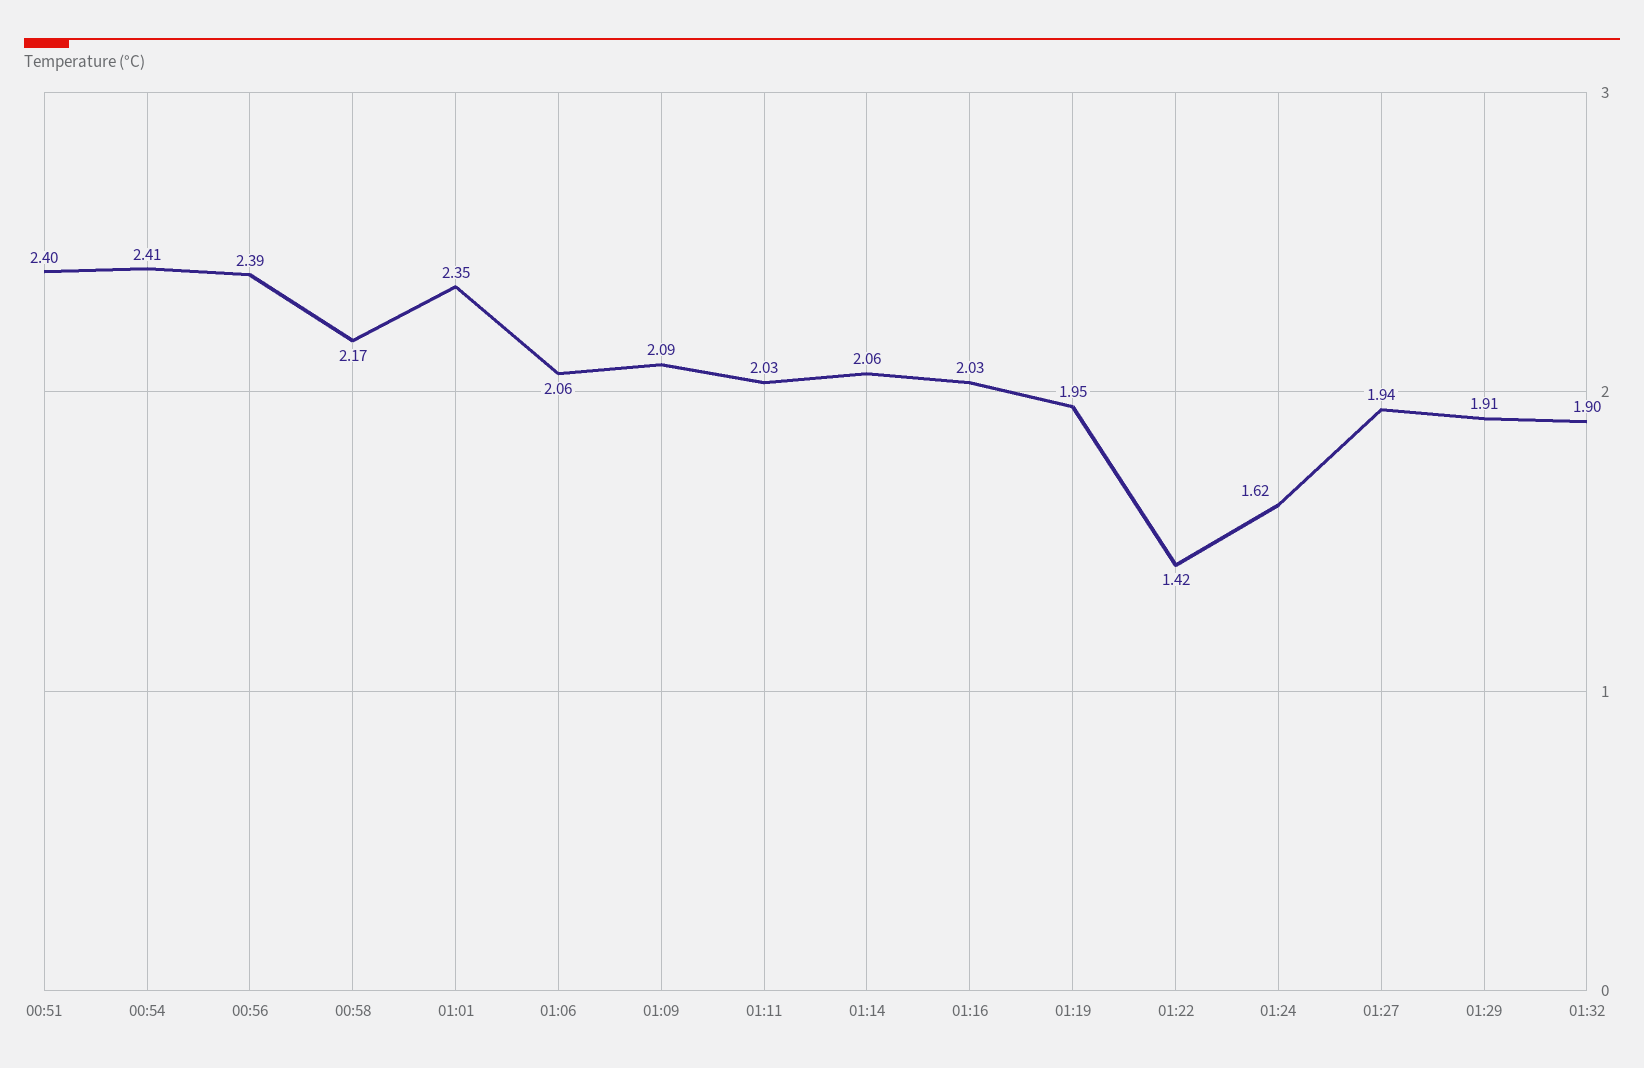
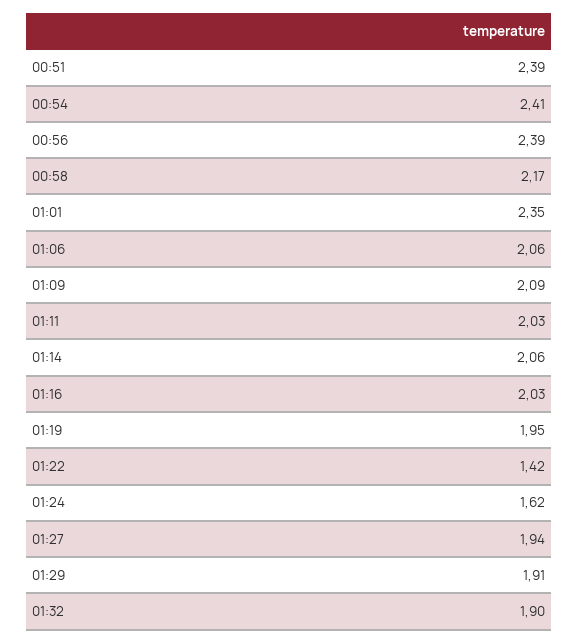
  {
-   "00:51": 2.4,
+   "00:51": 2.39,
    "00:54": 2.41,
    "00:56": 2.39,
    "00:58": 2.17,
    "01:01": 2.35,
    "01:06": 2.06,
    "01:09": 2.09,
    "01:11": 2.03,
    "01:14": 2.06,
    "01:16": 2.03,
    "01:19": 1.95,
    "01:22": 1.42,
    "01:24": 1.62,
    "01:27": 1.94,
    "01:29": 1.91,
    "01:32": 1.9
  }

